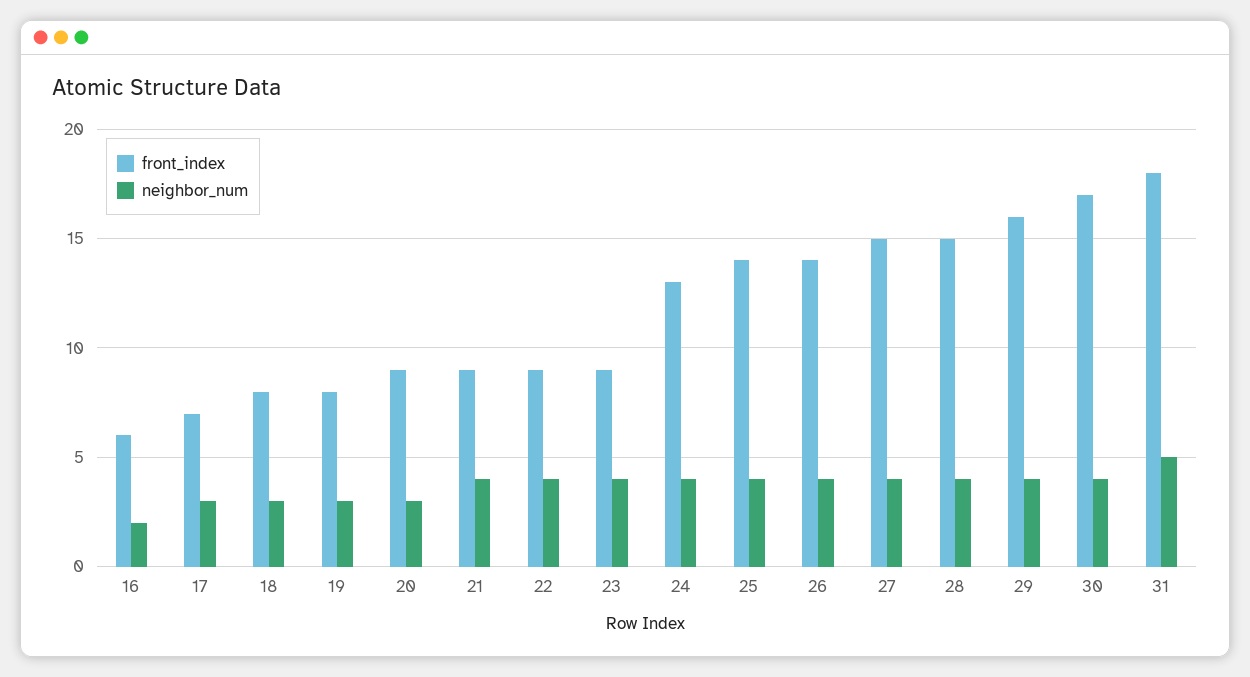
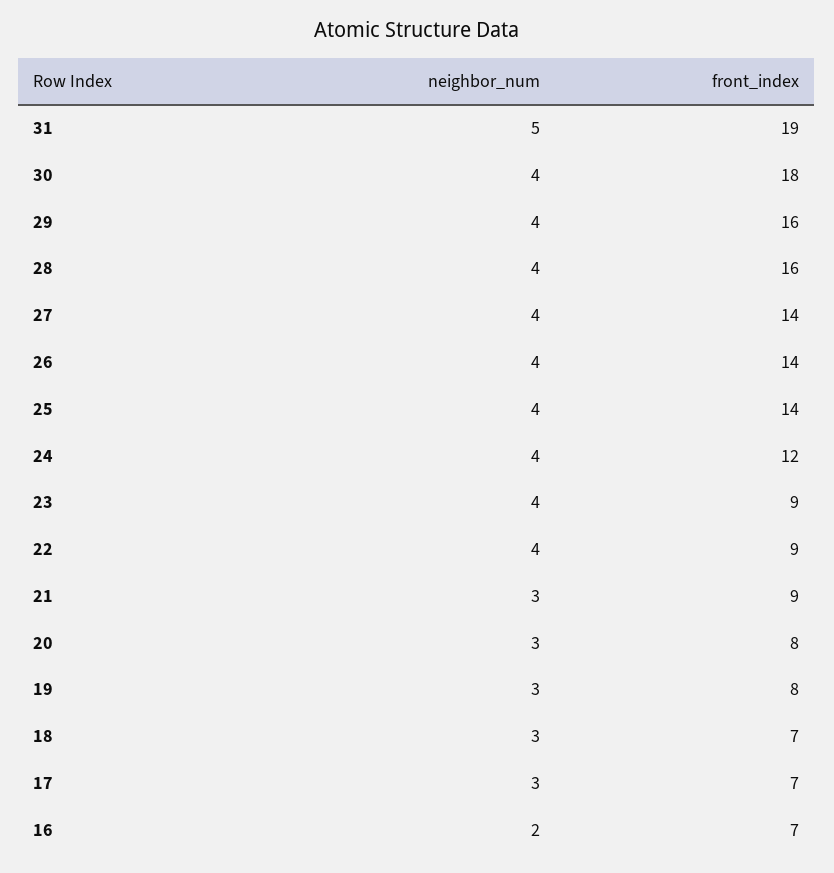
  {
    "front_index": {
-     "16": 6,
+     "16": 7,
      "17": 7,
-     "18": 8,
+     "18": 7,
      "19": 8,
-     "20": 9,
+     "20": 8,
      "21": 9,
      "22": 9,
      "23": 9,
-     "24": 13,
+     "24": 12,
      "25": 14,
      "26": 14,
-     "27": 15,
+     "27": 14,
-     "28": 15,
+     "28": 16,
      "29": 16,
-     "30": 17,
+     "30": 18,
-     "31": 18
+     "31": 19
    },
    "neighbor_num": {
      "16": 2,
      "17": 3,
      "18": 3,
      "19": 3,
      "20": 3,
-     "21": 4,
+     "21": 3,
      "22": 4,
      "23": 4,
      "24": 4,
      "25": 4,
      "26": 4,
      "27": 4,
      "28": 4,
      "29": 4,
      "30": 4,
      "31": 5
    }
  }

